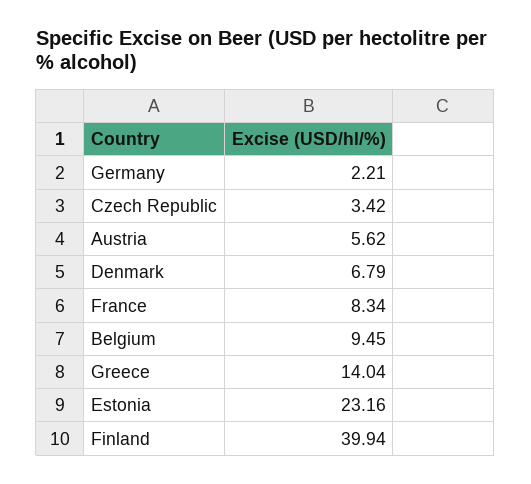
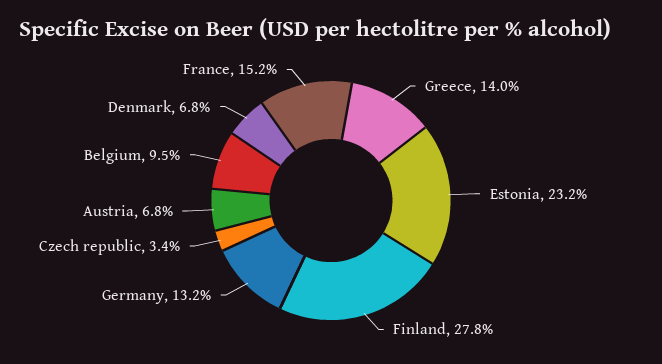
  {
-   "Germany": 2.21,
+   "Germany": 13.2,
    "Czech Republic": 3.42,
-   "Austria": 5.62,
+   "Austria": 6.8,
    "Denmark": 6.79,
-   "France": 8.34,
+   "France": 15.2,
    "Belgium": 9.45,
    "Greece": 14.04,
    "Estonia": 23.16,
-   "Finland": 39.94
+   "Finland": 27.8
  }

